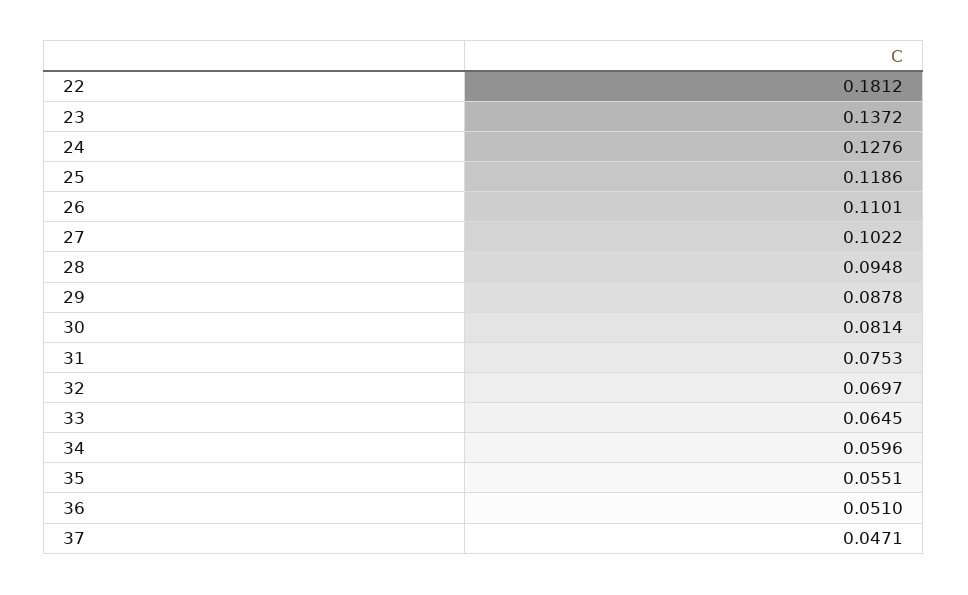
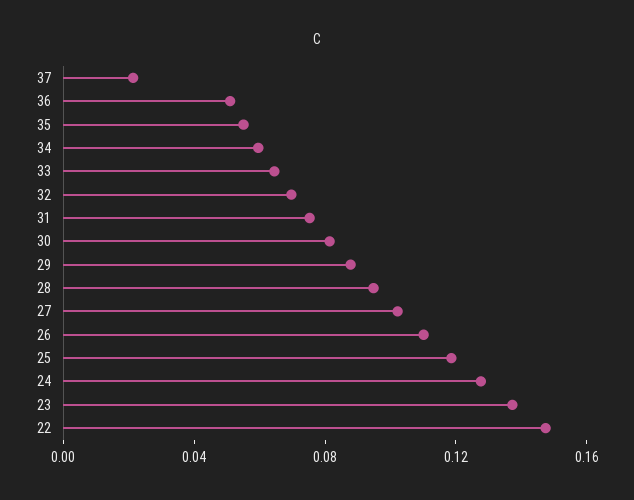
  {
-   "22": 0.1812,
+   "22": 0.15,
    "23": 0.1372,
    "24": 0.1276,
    "25": 0.1186,
    "26": 0.1101,
    "27": 0.1022,
    "28": 0.0948,
    "29": 0.0878,
    "30": 0.0814,
    "31": 0.0753,
    "32": 0.0697,
    "33": 0.0645,
    "34": 0.0596,
    "35": 0.0551,
    "36": 0.051,
-   "37": 0.0471
+   "37": 0.02
  }

